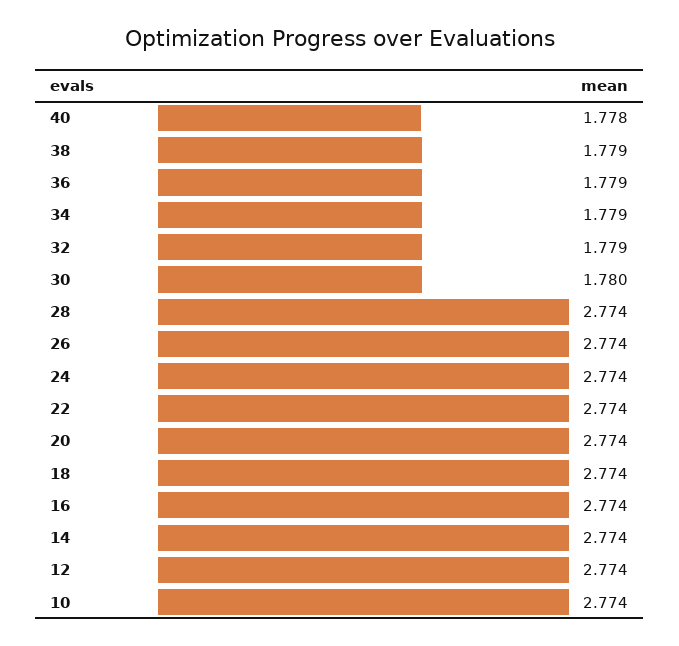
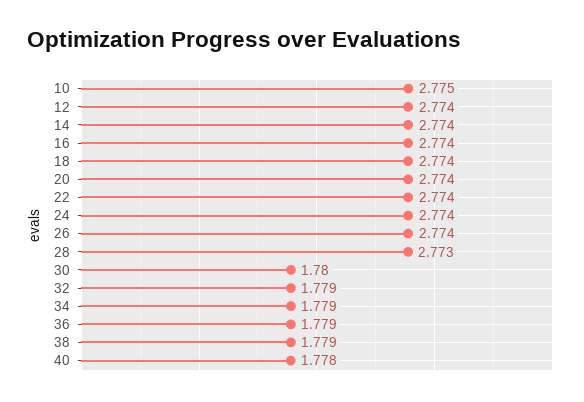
  {
    "40": 1.778,
    "38": 1.779,
    "36": 1.779,
    "34": 1.779,
    "32": 1.779,
    "30": 1.78,
-   "28": 2.774,
+   "28": 2.773,
    "26": 2.774,
    "24": 2.774,
    "22": 2.774,
    "20": 2.774,
    "18": 2.774,
    "16": 2.774,
    "14": 2.774,
    "12": 2.774,
-   "10": 2.774
+   "10": 2.775
  }

